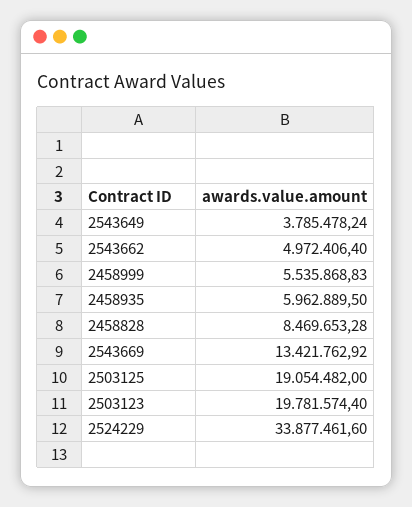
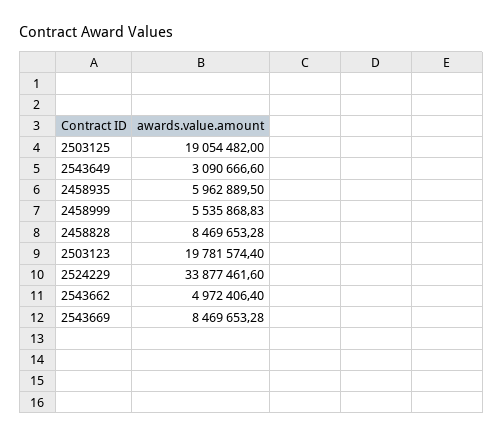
  {
-   "2543649": 3785478.24,
+   "2543649": 3090666.6,
    "2543662": 4972406.4,
    "2458999": 5535868.83,
    "2458935": 5962889.5,
    "2458828": 8469653.28,
-   "2543669": 13421762.92,
+   "2543669": 8469653.28,
    "2503125": 19054482,
    "2503123": 19781574.4,
    "2524229": 33877461.6
  }

